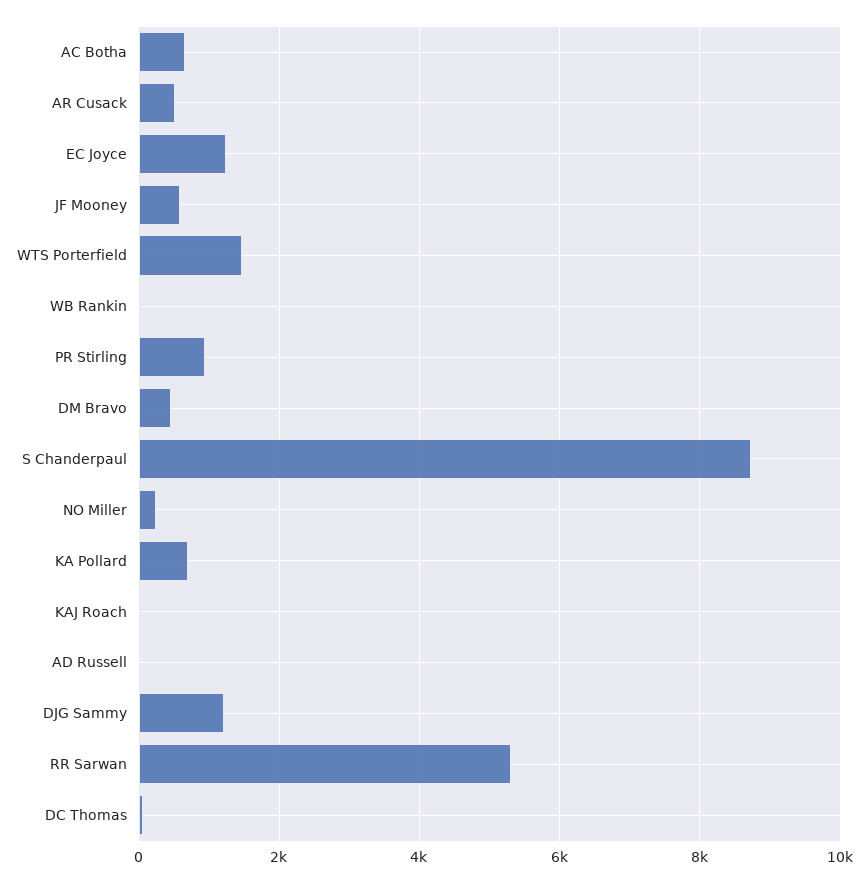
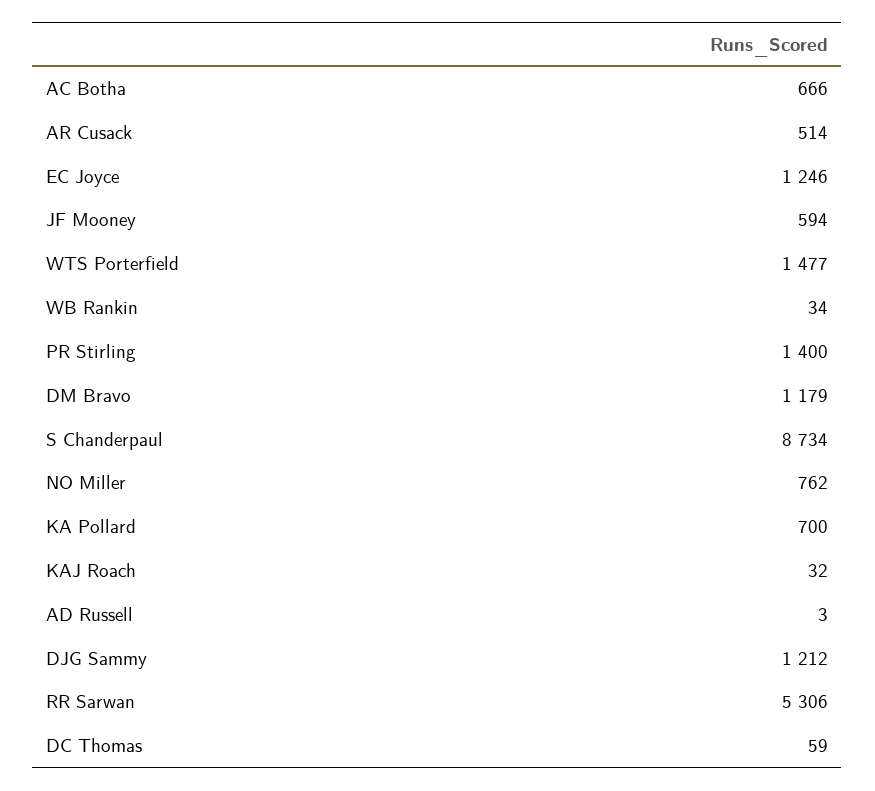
  {
    "AC Botha": 666,
    "AR Cusack": 514,
    "EC Joyce": 1246,
    "JF Mooney": 594,
    "WTS Porterfield": 1477,
    "WB Rankin": 34,
-   "PR Stirling": 1000,
+   "PR Stirling": 1400,
-   "DM Bravo": 400,
+   "DM Bravo": 1179,
    "S Chanderpaul": 8734,
-   "NO Miller": 200,
+   "NO Miller": 762,
    "KA Pollard": 700,
    "KAJ Roach": 32,
    "AD Russell": 3,
    "DJG Sammy": 1212,
    "RR Sarwan": 5306,
    "DC Thomas": 59
  }

